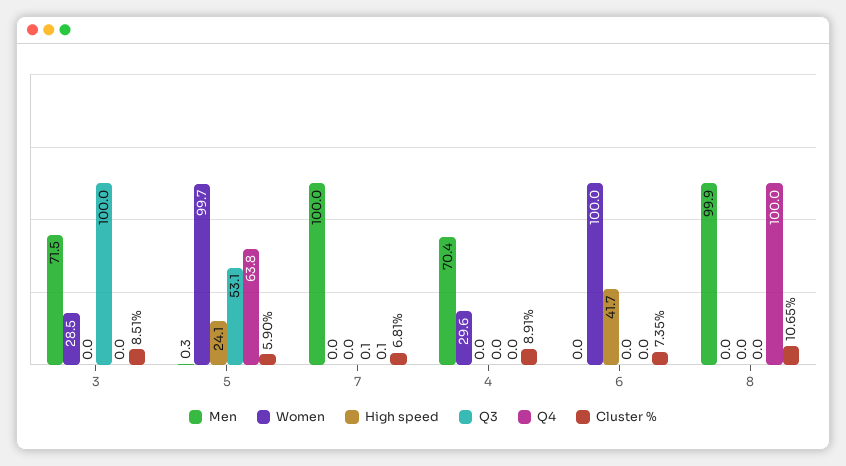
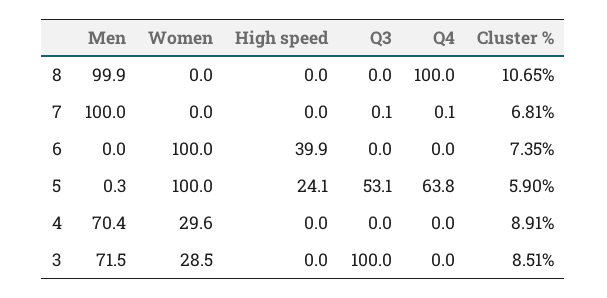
  {
    "Men": {
      "3": 71.5,
      "5": 0.3,
      "7": 100,
      "4": 70.4,
      "6": 0,
      "8": 99.9
    },
    "Women": {
      "3": 28.5,
-     "5": 99.7,
+     "5": 100,
      "7": 0,
      "4": 29.6,
      "6": 100,
      "8": 0
    },
    "High speed": {
      "3": 0,
      "5": 24.1,
      "7": 0,
      "4": 0,
-     "6": 41.7,
+     "6": 39.9,
      "8": 0
    },
    "Q3": {
      "3": 100,
      "5": 53.1,
      "7": 0.1,
      "4": 0,
      "6": 0,
      "8": 0
    },
    "Q4": {
      "3": 0,
      "5": 63.8,
      "7": 0.1,
      "4": 0,
      "6": 0,
      "8": 100
    },
    "Cluster %": {
      "3": 8.51,
      "5": 5.9,
      "7": 6.81,
      "4": 8.91,
      "6": 7.35,
      "8": 10.65
    }
  }

